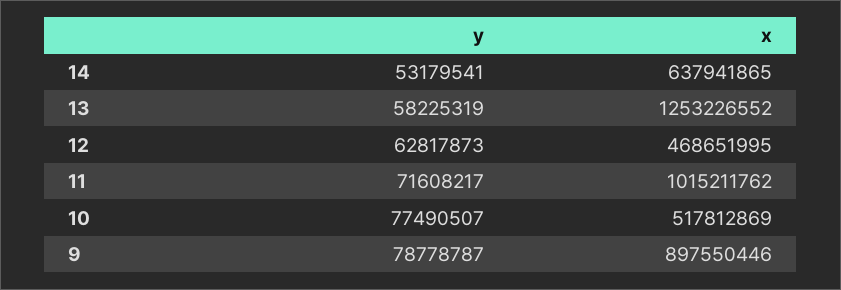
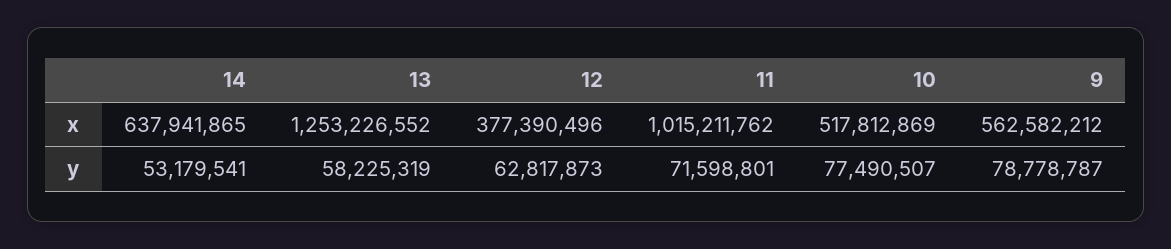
  {
    "y": {
      "14": 53179541,
      "13": 58225319,
      "12": 62817873,
-     "11": 71608217,
+     "11": 71598801,
      "10": 77490507,
      "9": 78778787
    },
    "x": {
      "14": 637941865,
      "13": 1253226552,
-     "12": 468651995,
+     "12": 377390496,
      "11": 1015211762,
      "10": 517812869,
-     "9": 897550446
+     "9": 562582212
    }
  }

